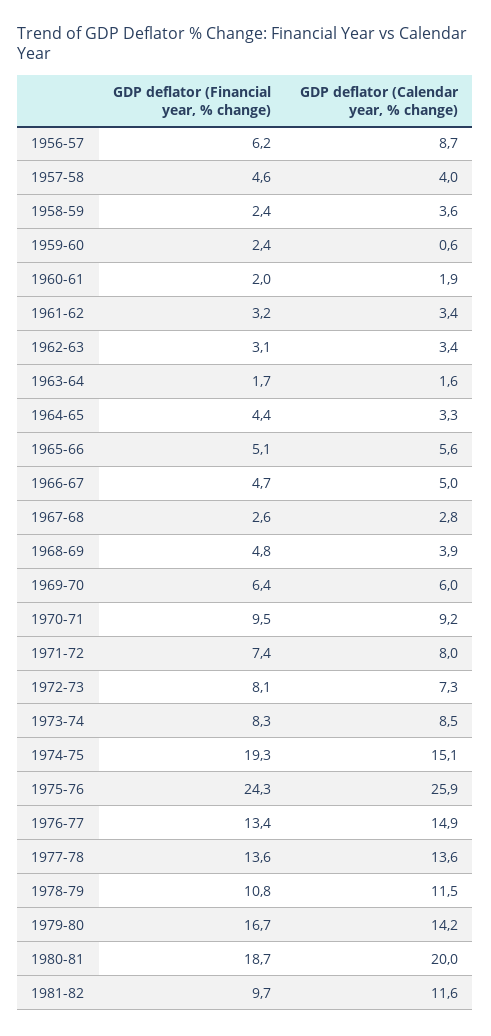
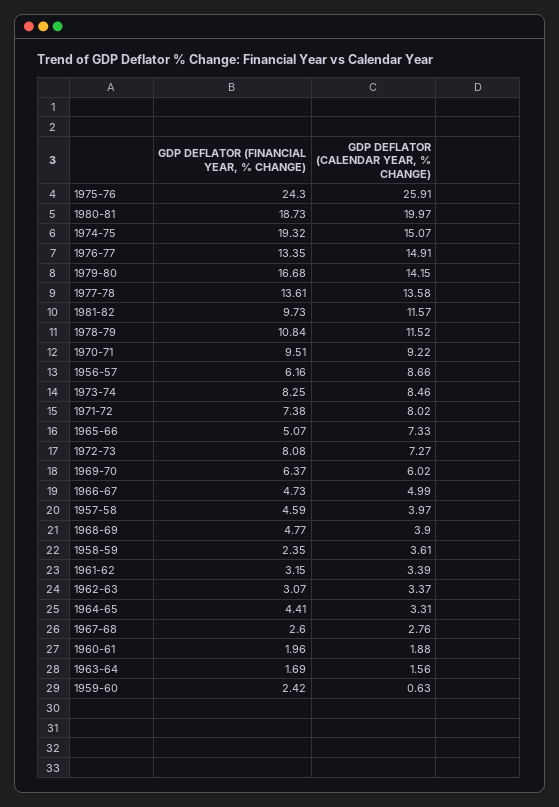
  {
    "GDP deflator (Financial year, % change)": {
      "1956-57": 6.16,
      "1957-58": 4.59,
      "1958-59": 2.35,
      "1959-60": 2.42,
      "1960-61": 1.96,
      "1961-62": 3.15,
      "1962-63": 3.07,
      "1963-64": 1.69,
      "1964-65": 4.41,
      "1965-66": 5.07,
      "1966-67": 4.73,
      "1967-68": 2.6,
      "1968-69": 4.77,
      "1969-70": 6.37,
      "1970-71": 9.51,
      "1971-72": 7.38,
      "1972-73": 8.08,
      "1973-74": 8.25,
      "1974-75": 19.32,
      "1975-76": 24.3,
      "1976-77": 13.35,
      "1977-78": 13.61,
      "1978-79": 10.84,
      "1979-80": 16.68,
      "1980-81": 18.73,
      "1981-82": 9.73
    },
    "GDP deflator (Calendar year, % change)": {
      "1956-57": 8.66,
      "1957-58": 3.97,
      "1958-59": 3.61,
      "1959-60": 0.63,
      "1960-61": 1.88,
      "1961-62": 3.39,
      "1962-63": 3.37,
      "1963-64": 1.56,
      "1964-65": 3.31,
-     "1965-66": 5.6,
+     "1965-66": 7.33,
      "1966-67": 4.99,
      "1967-68": 2.76,
      "1968-69": 3.9,
      "1969-70": 6.02,
      "1970-71": 9.22,
      "1971-72": 8.02,
      "1972-73": 7.27,
      "1973-74": 8.46,
      "1974-75": 15.07,
      "1975-76": 25.91,
      "1976-77": 14.91,
      "1977-78": 13.58,
      "1978-79": 11.52,
      "1979-80": 14.15,
      "1980-81": 19.97,
      "1981-82": 11.57
    }
  }

